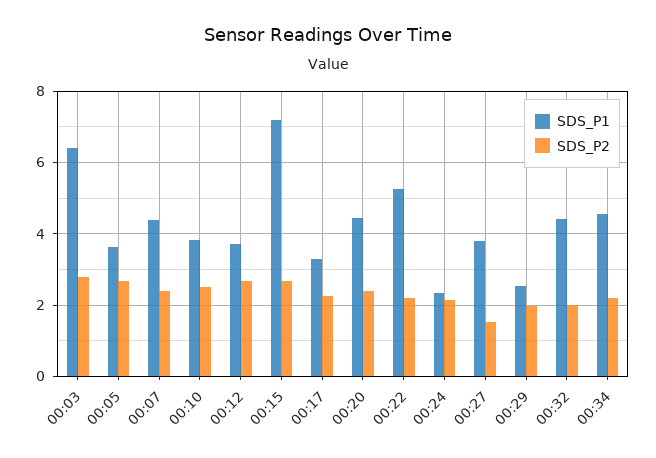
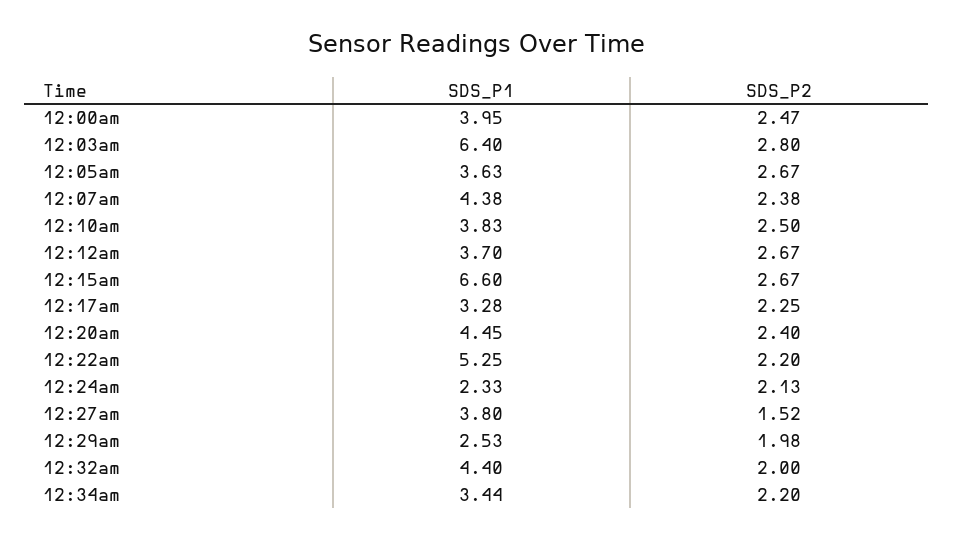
  {
    "SDS_P1": {
      "00:03": 6.4,
      "00:05": 3.63,
      "00:07": 4.38,
      "00:10": 3.83,
      "00:12": 3.7,
-     "00:15": 7.2,
+     "00:15": 6.6,
      "00:17": 3.28,
      "00:20": 4.45,
      "00:22": 5.25,
      "00:24": 2.33,
      "00:27": 3.8,
      "00:29": 2.53,
      "00:32": 4.4,
-     "00:34": 4.6
+     "00:34": 3.44,
+     "12:00am": 3.95
    },
    "SDS_P2": {
      "00:03": 2.8,
      "00:05": 2.67,
      "00:07": 2.38,
      "00:10": 2.5,
      "00:12": 2.67,
      "00:15": 2.67,
      "00:17": 2.25,
      "00:20": 2.4,
      "00:22": 2.2,
      "00:24": 2.13,
      "00:27": 1.52,
      "00:29": 1.98,
      "00:32": 2,
-     "00:34": 2.2
+     "00:34": 2.2,
+     "12:00am": 2.47
    }
  }

